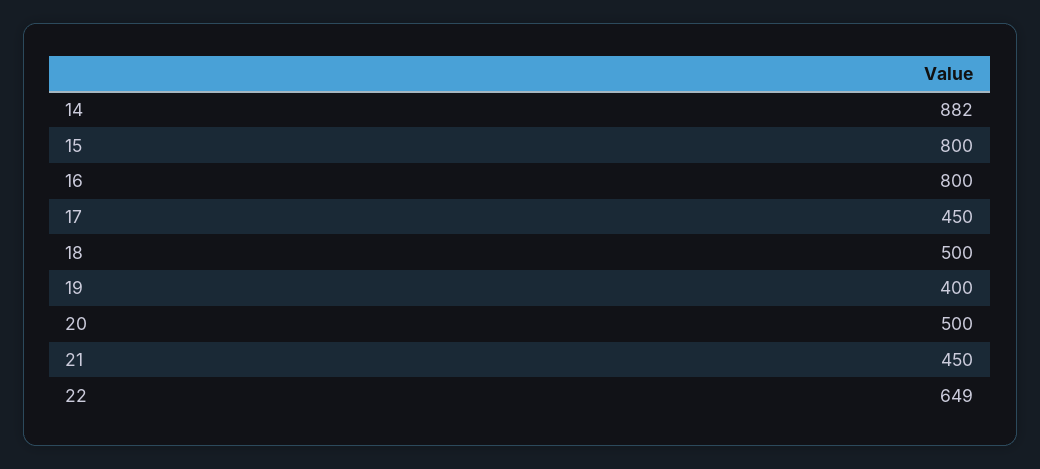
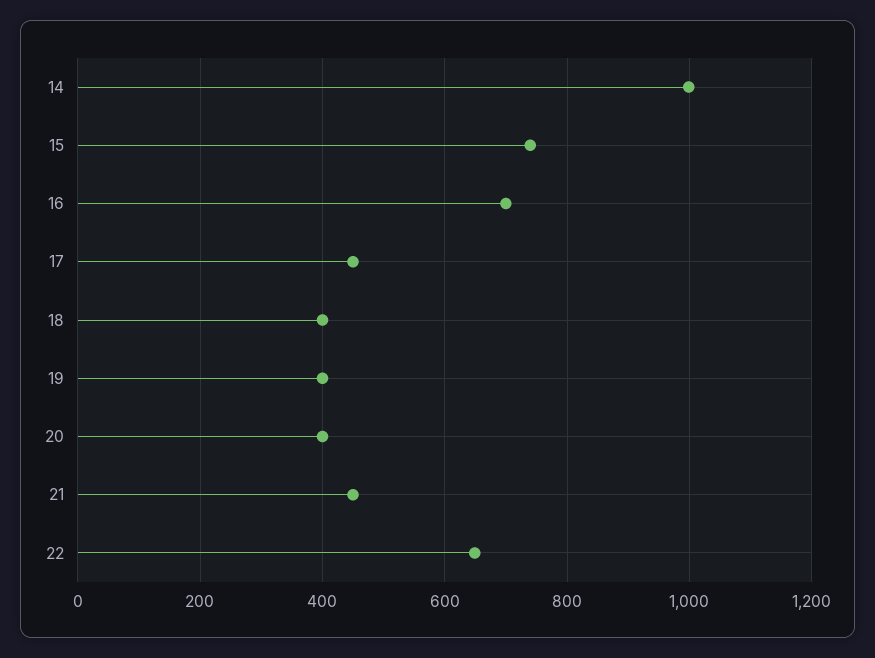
  {
-   "14": 882,
+   "14": 1000,
-   "15": 800,
+   "15": 740,
-   "16": 800,
+   "16": 700,
    "17": 450,
-   "18": 500,
+   "18": 400,
    "19": 400,
-   "20": 500,
+   "20": 400,
    "21": 450,
    "22": 649
  }

